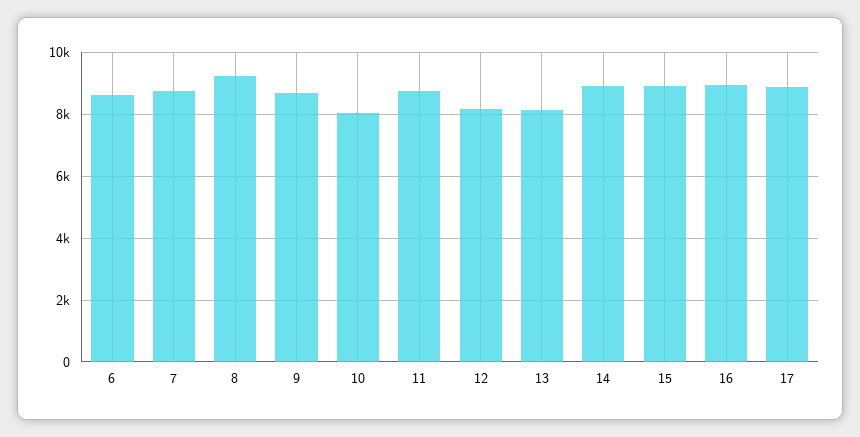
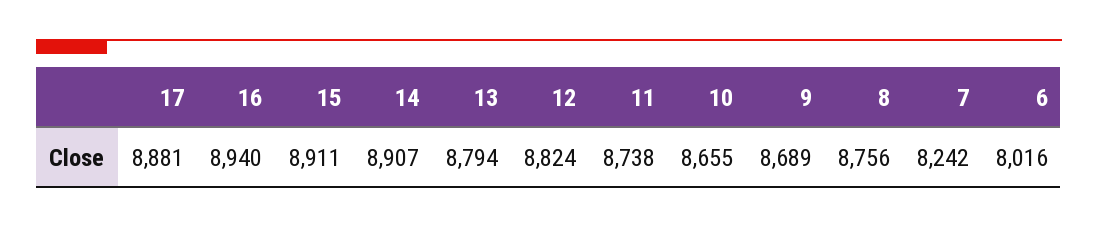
  {
-   "6": 8600,
+   "6": 8016,
-   "7": 8800,
+   "7": 8242,
-   "8": 9200,
+   "8": 8756,
    "9": 8689,
-   "10": 8000,
+   "10": 8655,
    "11": 8738,
-   "12": 8200,
+   "12": 8824,
-   "13": 8200,
+   "13": 8794,
    "14": 8907,
    "15": 8911,
    "16": 8940,
    "17": 8881
  }

